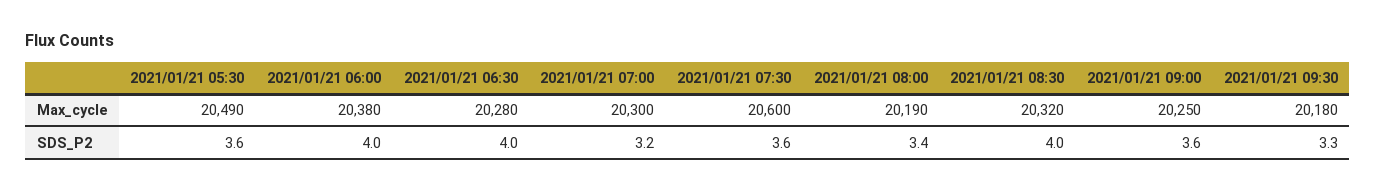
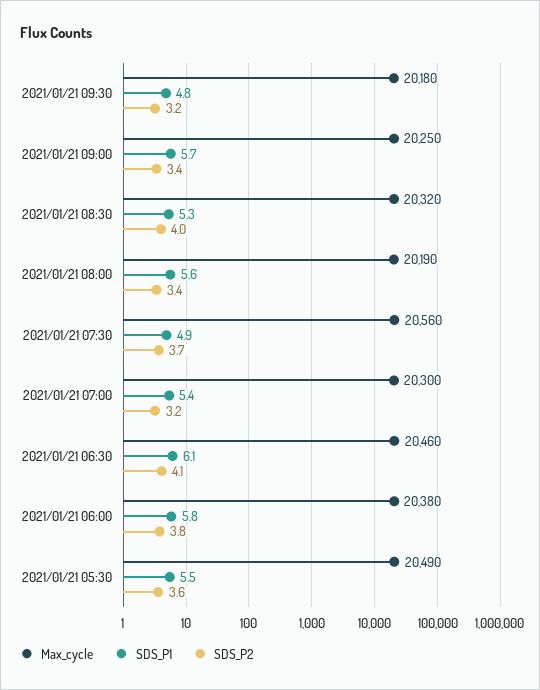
  {
    "Max_cycle": {
      "2021/01/21 05:30": 20490,
      "2021/01/21 06:00": 20380,
-     "2021/01/21 06:30": 20280,
+     "2021/01/21 06:30": 20460,
      "2021/01/21 07:00": 20300,
-     "2021/01/21 07:30": 20600,
+     "2021/01/21 07:30": 20560,
      "2021/01/21 08:00": 20190,
      "2021/01/21 08:30": 20320,
      "2021/01/21 09:00": 20250,
      "2021/01/21 09:30": 20180
    },
    "SDS_P2": {
      "2021/01/21 05:30": 3.6,
-     "2021/01/21 06:00": 4,
+     "2021/01/21 06:00": 3.8,
-     "2021/01/21 06:30": 4,
+     "2021/01/21 06:30": 4.1,
      "2021/01/21 07:00": 3.2,
-     "2021/01/21 07:30": 3.6,
+     "2021/01/21 07:30": 3.7,
      "2021/01/21 08:00": 3.4,
      "2021/01/21 08:30": 4,
-     "2021/01/21 09:00": 3.6,
+     "2021/01/21 09:00": 3.4,
-     "2021/01/21 09:30": 3.3
+     "2021/01/21 09:30": 3.2
-   }
+   },
+   "SDS_P1": {
+     "2021/01/21 09:30": 4.8,
+     "2021/01/21 09:00": 5.7,
+     "2021/01/21 08:30": 5.3,
+     "2021/01/21 08:00": 5.6,
+     "2021/01/21 07:30": 4.9,
+     "2021/01/21 07:00": 5.4,
+     "2021/01/21 06:30": 6.1,
+     "2021/01/21 06:00": 5.8,
+     "2021/01/21 05:30": 5.5
+   }
  }

